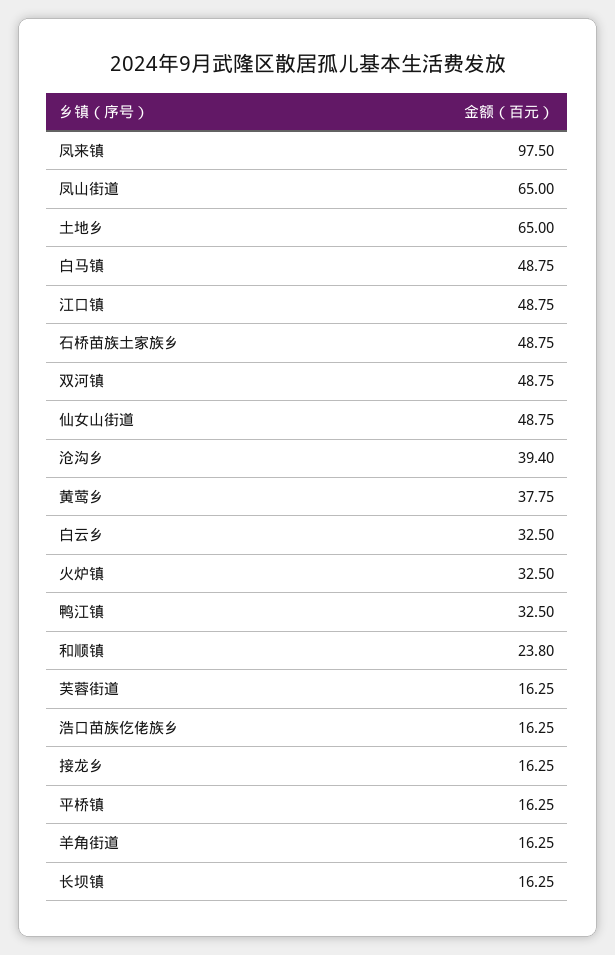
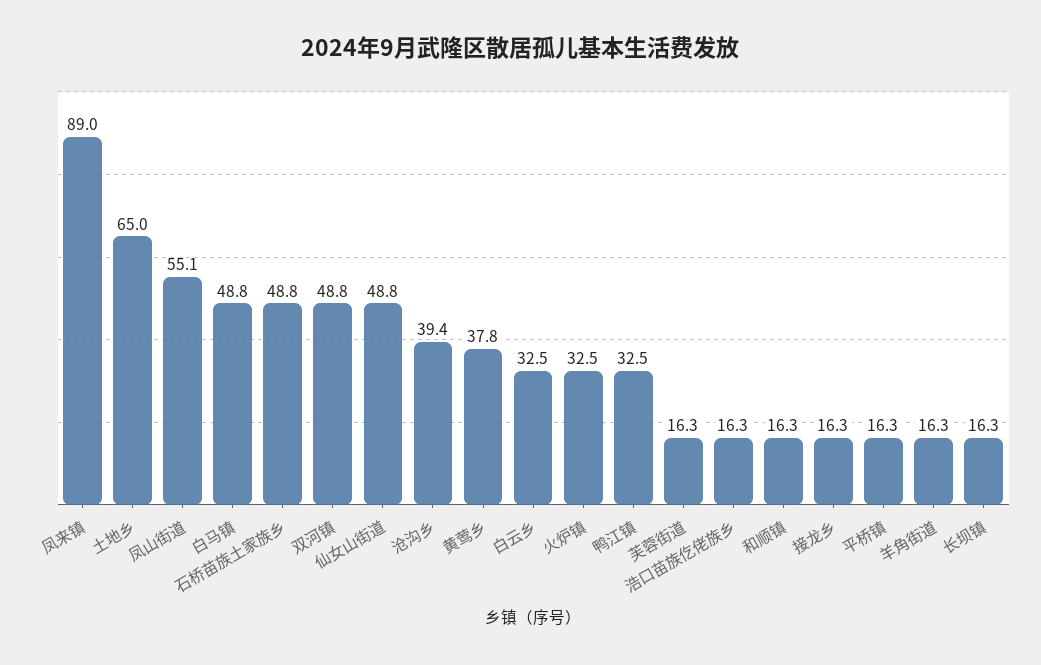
  {
-   "凤来镇": 97.5,
+   "凤来镇": 89,
-   "凤山街道": 65,
+   "凤山街道": 55.1,
    "土地乡": 65,
    "白马镇": 48.75,
-   "江口镇": 48.75,
    "石桥苗族土家族乡": 48.75,
    "双河镇": 48.75,
    "仙女山街道": 48.75,
    "沧沟乡": 39.4,
    "黄莺乡": 37.75,
    "白云乡": 32.5,
    "火炉镇": 32.5,
    "鸭江镇": 32.5,
-   "和顺镇": 23.8,
+   "和顺镇": 16.3,
    "芙蓉街道": 16.25,
    "浩口苗族仡佬族乡": 16.25,
    "接龙乡": 16.25,
    "平桥镇": 16.25,
    "羊角街道": 16.25,
    "长坝镇": 16.25
  }

